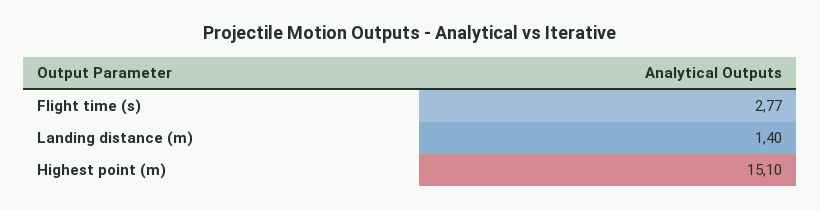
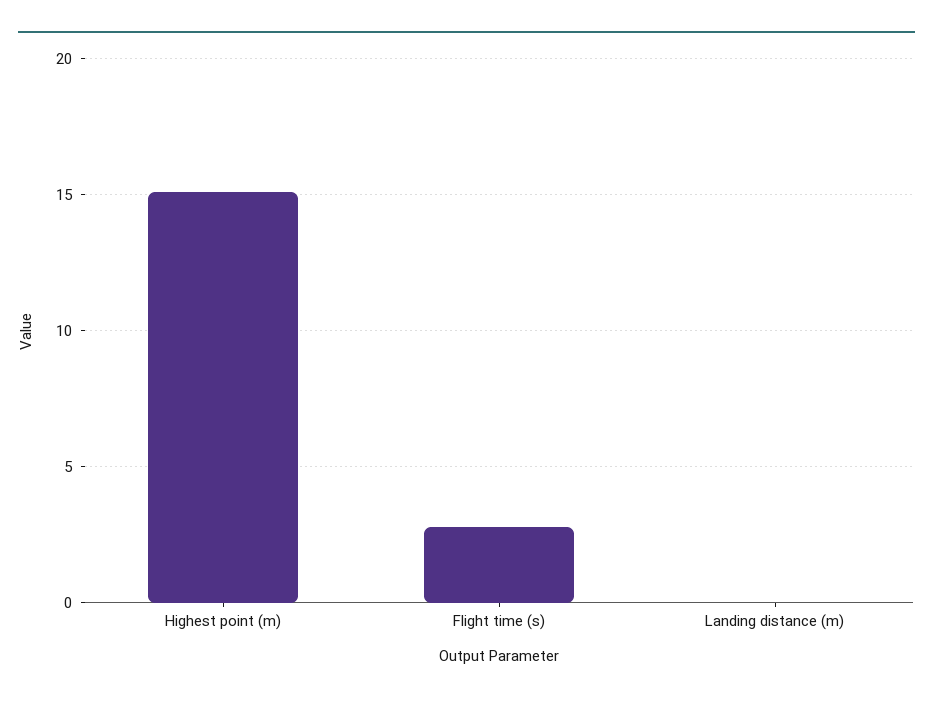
  {
    "Flight time (s)": 2.77,
-   "Landing distance (m)": 1.4,
+   "Landing distance (m)": 0,
    "Highest point (m)": 15.1
  }

